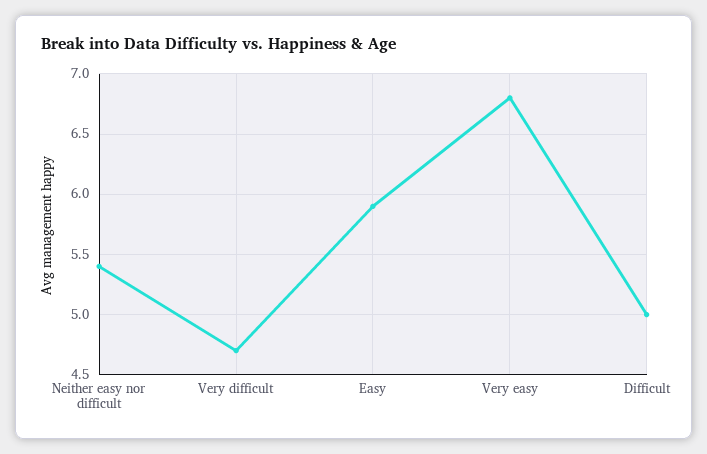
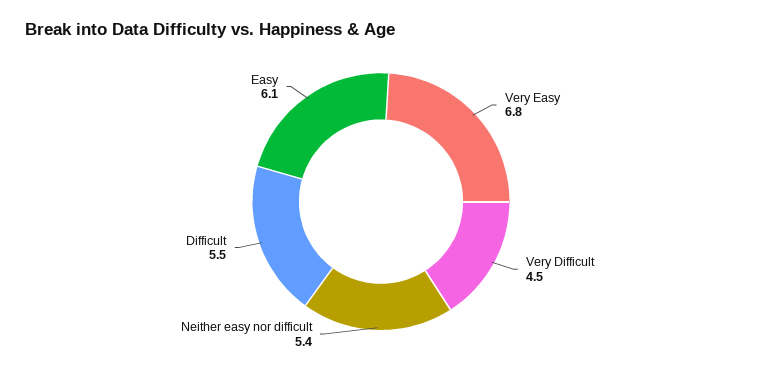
  {
    "Neither easy nor difficult": 5.4,
-   "Very difficult": 4.7,
+   "Very difficult": 4.5,
-   "Easy": 5.9,
+   "Easy": 6.1,
    "Very easy": 6.8,
-   "Difficult": 5
+   "Difficult": 5.5
  }

